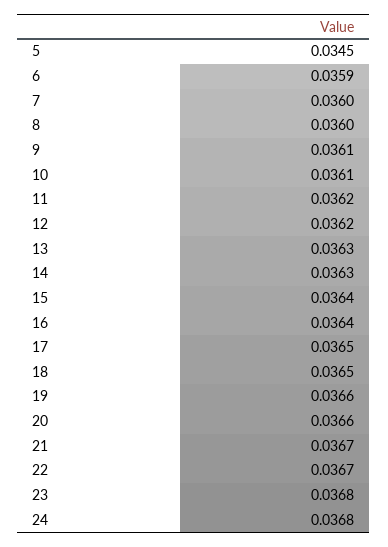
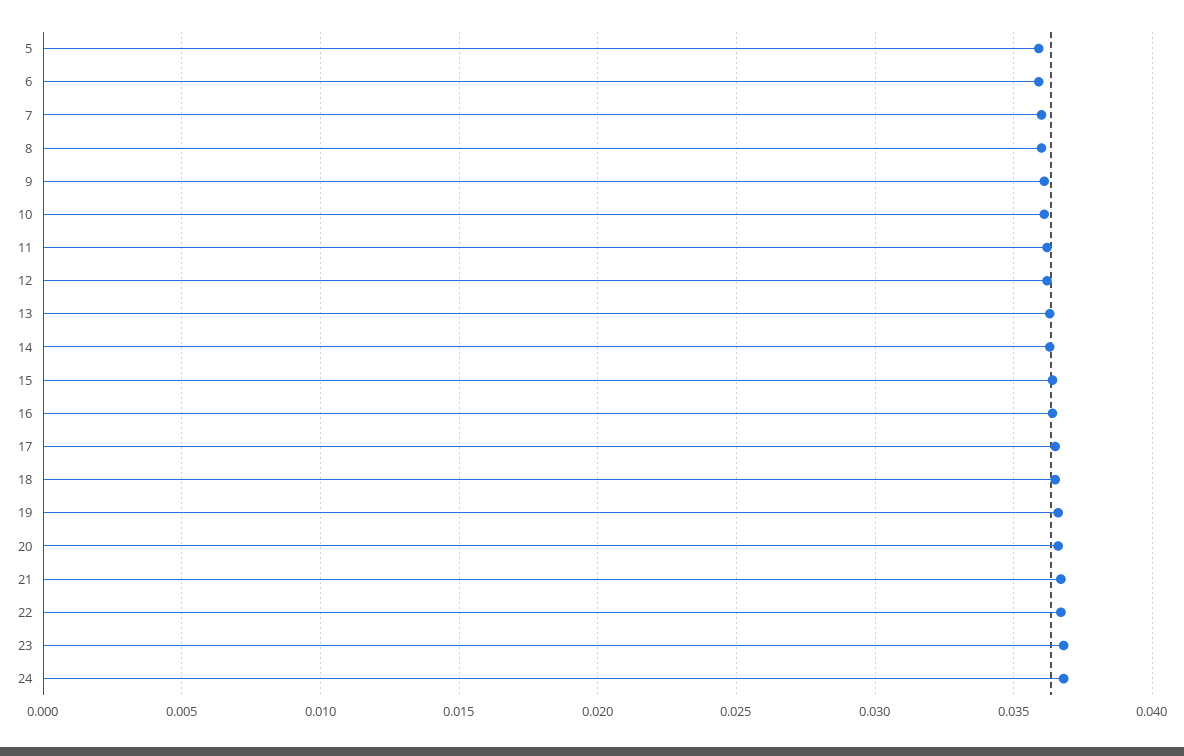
  {
-   "5": 0.0345,
+   "5": 0.036,
    "6": 0.0359,
    "7": 0.036,
    "8": 0.036,
    "9": 0.0361,
    "10": 0.0361,
    "11": 0.0362,
    "12": 0.0362,
    "13": 0.0363,
    "14": 0.0363,
    "15": 0.0364,
    "16": 0.0364,
    "17": 0.0365,
    "18": 0.0365,
    "19": 0.0366,
    "20": 0.0366,
    "21": 0.0367,
    "22": 0.0367,
    "23": 0.0368,
    "24": 0.0368
  }

